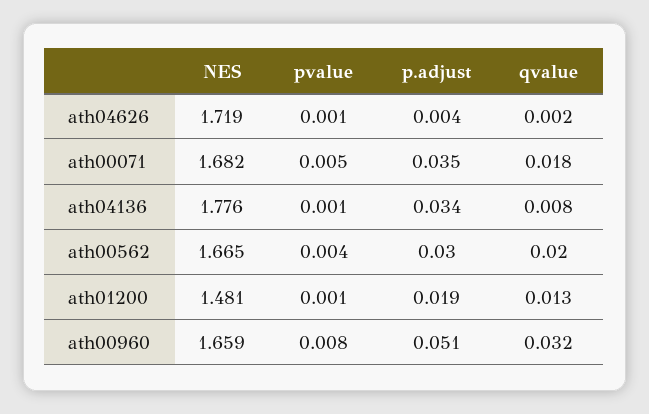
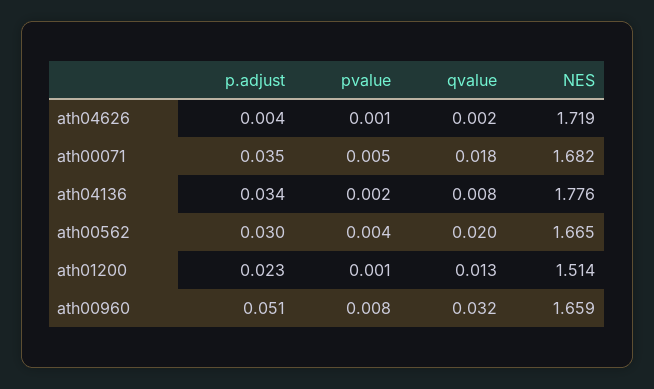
  {
    "NES": {
      "ath04626": 1.719,
      "ath00071": 1.682,
      "ath04136": 1.776,
      "ath00562": 1.665,
-     "ath01200": 1.481,
+     "ath01200": 1.514,
      "ath00960": 1.659
    },
    "pvalue": {
      "ath04626": 0.001,
      "ath00071": 0.005,
-     "ath04136": 0.001,
+     "ath04136": 0.002,
      "ath00562": 0.004,
      "ath01200": 0.001,
      "ath00960": 0.008
    },
    "p.adjust": {
      "ath04626": 0.004,
      "ath00071": 0.035,
      "ath04136": 0.034,
      "ath00562": 0.03,
-     "ath01200": 0.019,
+     "ath01200": 0.023,
      "ath00960": 0.051
    },
    "qvalue": {
      "ath04626": 0.002,
      "ath00071": 0.018,
      "ath04136": 0.008,
      "ath00562": 0.02,
      "ath01200": 0.013,
      "ath00960": 0.032
    }
  }

